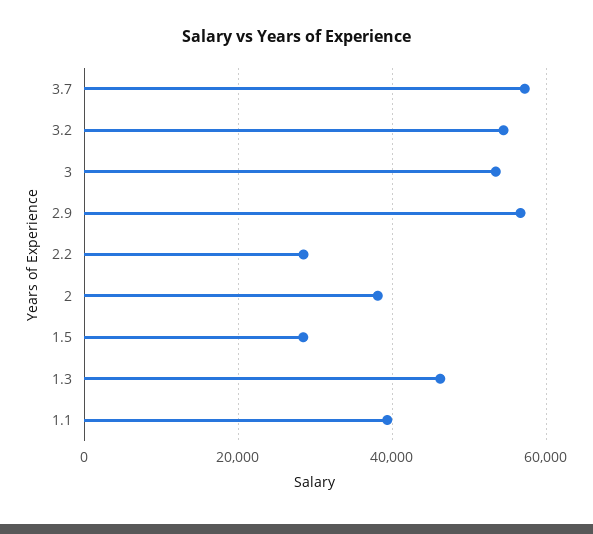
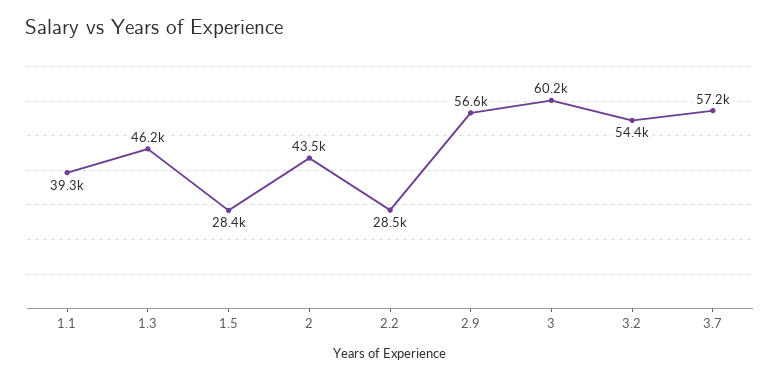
  {
    "3.7": 57200,
    "3.2": 54400,
-   "3": 54000,
+   "3": 60200,
    "2.9": 56600,
    "2.2": 28500,
-   "2": 38000,
+   "2": 43500,
    "1.5": 28400,
    "1.3": 46200,
    "1.1": 39300
  }

